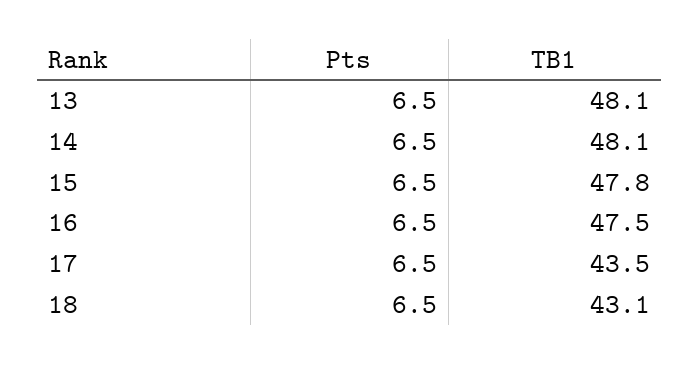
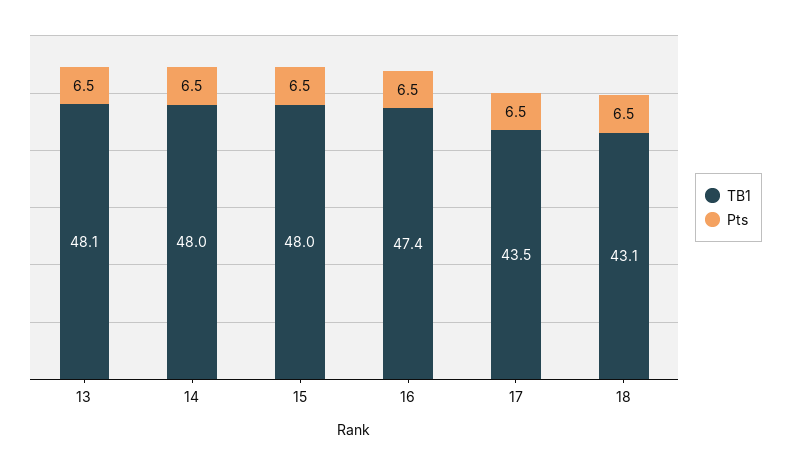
  {
    "Pts": {
      "13": 6.5,
      "14": 6.5,
      "15": 6.5,
      "16": 6.5,
      "17": 6.5,
      "18": 6.5
    },
    "TB1": {
      "13": 48.1,
-     "14": 48.1,
+     "14": 48,
-     "15": 47.8,
+     "15": 48,
-     "16": 47.5,
+     "16": 47.4,
      "17": 43.5,
      "18": 43.1
    }
  }

